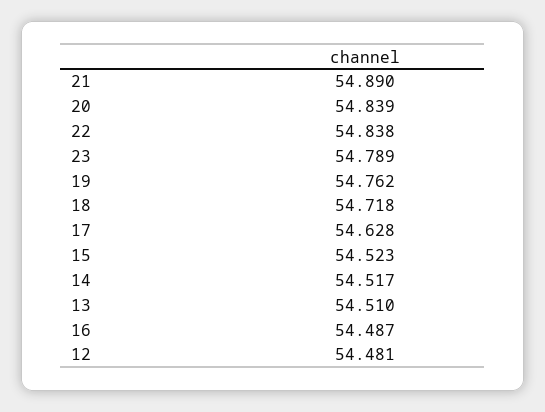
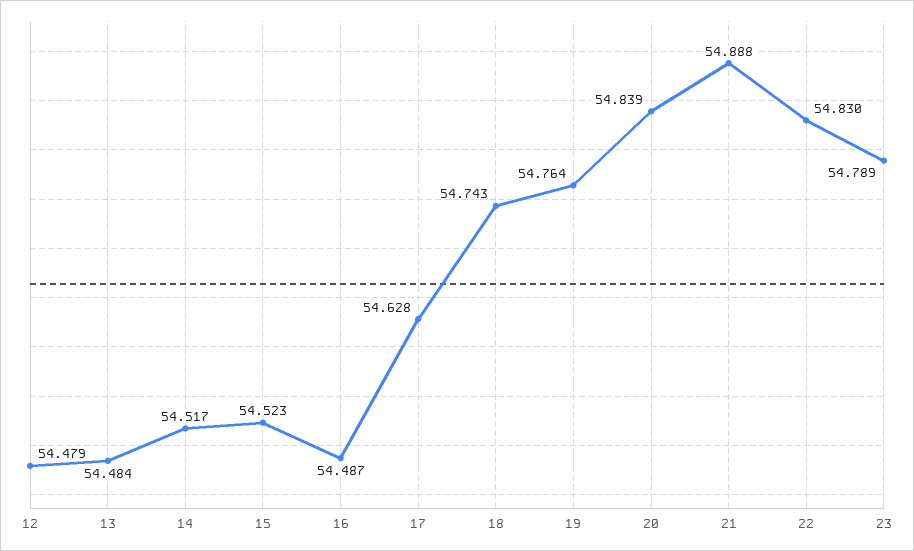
  {
-   "21": 54.89,
+   "21": 54.888,
    "20": 54.839,
-   "22": 54.838,
+   "22": 54.83,
    "23": 54.789,
-   "19": 54.762,
+   "19": 54.764,
-   "18": 54.718,
+   "18": 54.743,
    "17": 54.628,
    "15": 54.523,
    "14": 54.517,
-   "13": 54.51,
+   "13": 54.484,
    "16": 54.487,
-   "12": 54.481
+   "12": 54.479
  }

